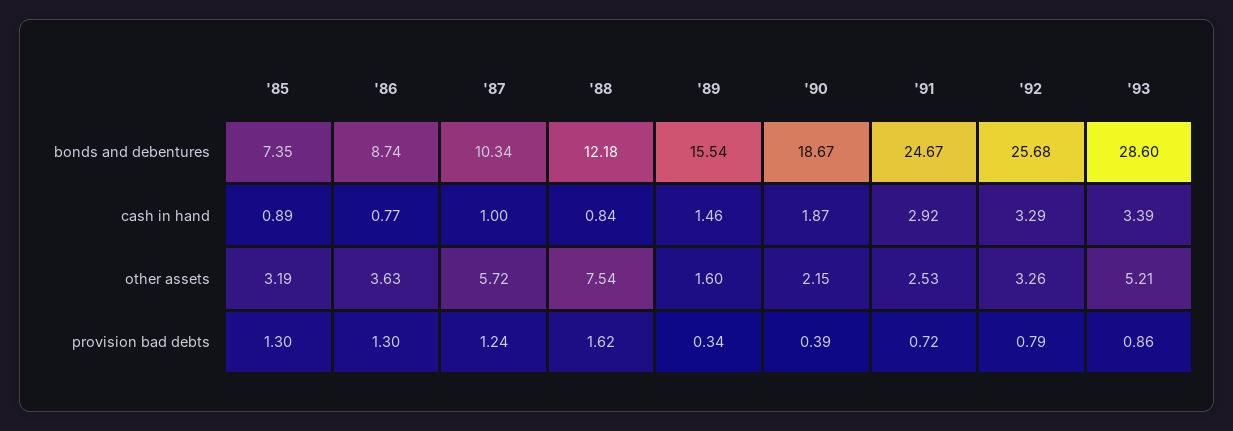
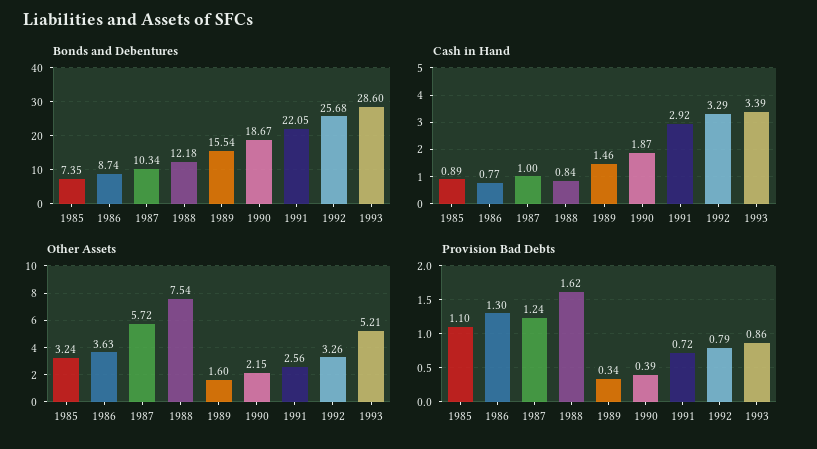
  {
    "bonds and debentures": {
      "'85": 7.35,
      "'86": 8.74,
      "'87": 10.34,
      "'88": 12.18,
      "'89": 15.54,
      "'90": 18.67,
-     "'91": 24.67,
+     "'91": 22.05,
      "'92": 25.68,
      "'93": 28.6
    },
    "cash in hand": {
      "'85": 0.89,
      "'86": 0.77,
      "'87": 1,
      "'88": 0.84,
      "'89": 1.46,
      "'90": 1.87,
      "'91": 2.92,
      "'92": 3.29,
      "'93": 3.39
    },
    "other assets": {
-     "'85": 3.19,
+     "'85": 3.24,
      "'86": 3.63,
      "'87": 5.72,
      "'88": 7.54,
      "'89": 1.6,
      "'90": 2.15,
-     "'91": 2.53,
+     "'91": 2.56,
      "'92": 3.26,
      "'93": 5.21
    },
    "provision bad debts": {
-     "'85": 1.3,
+     "'85": 1.1,
      "'86": 1.3,
      "'87": 1.24,
      "'88": 1.62,
      "'89": 0.34,
      "'90": 0.39,
      "'91": 0.72,
      "'92": 0.79,
      "'93": 0.86
    }
  }

